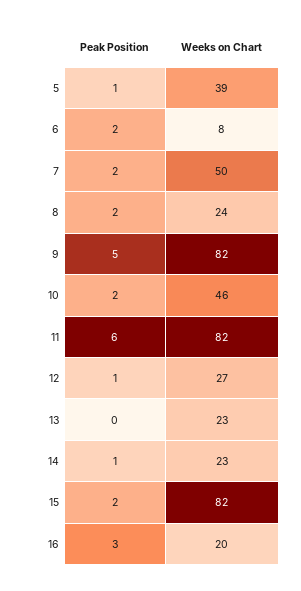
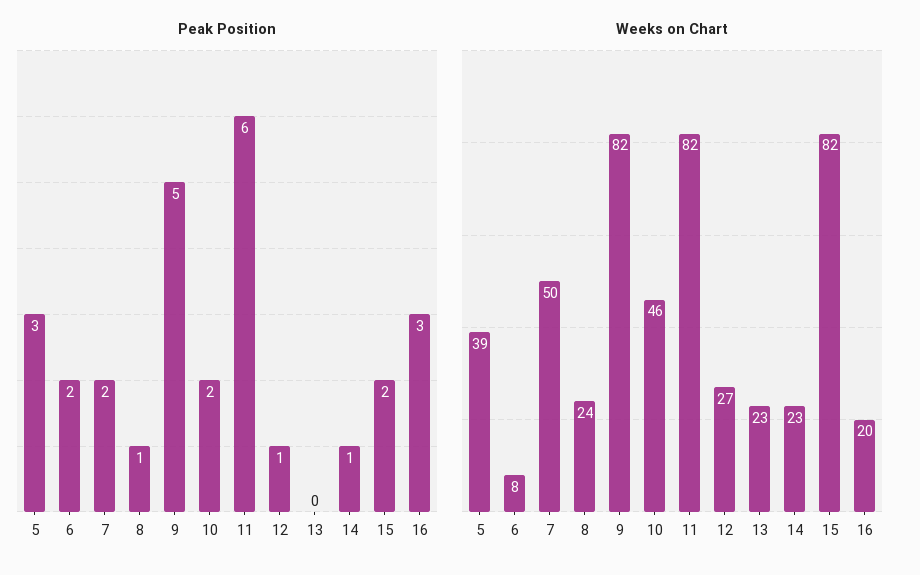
  {
    "Peak Position": {
-     "5": 1,
+     "5": 3,
      "6": 2,
      "7": 2,
-     "8": 2,
+     "8": 1,
      "9": 5,
      "10": 2,
      "11": 6,
      "12": 1,
      "13": 0,
      "14": 1,
      "15": 2,
      "16": 3
    },
    "Weeks on Chart": {
      "5": 39,
      "6": 8,
      "7": 50,
      "8": 24,
      "9": 82,
      "10": 46,
      "11": 82,
      "12": 27,
      "13": 23,
      "14": 23,
      "15": 82,
      "16": 20
    }
  }

